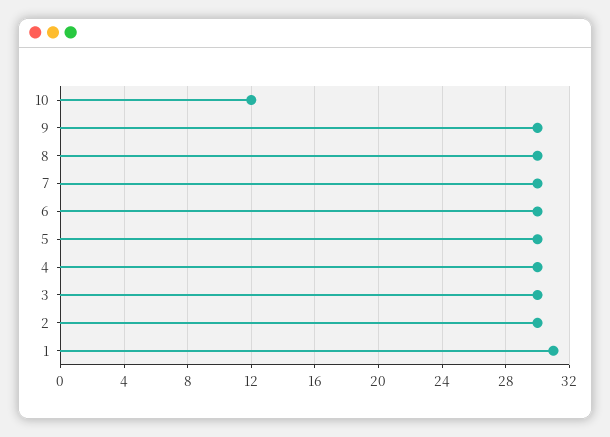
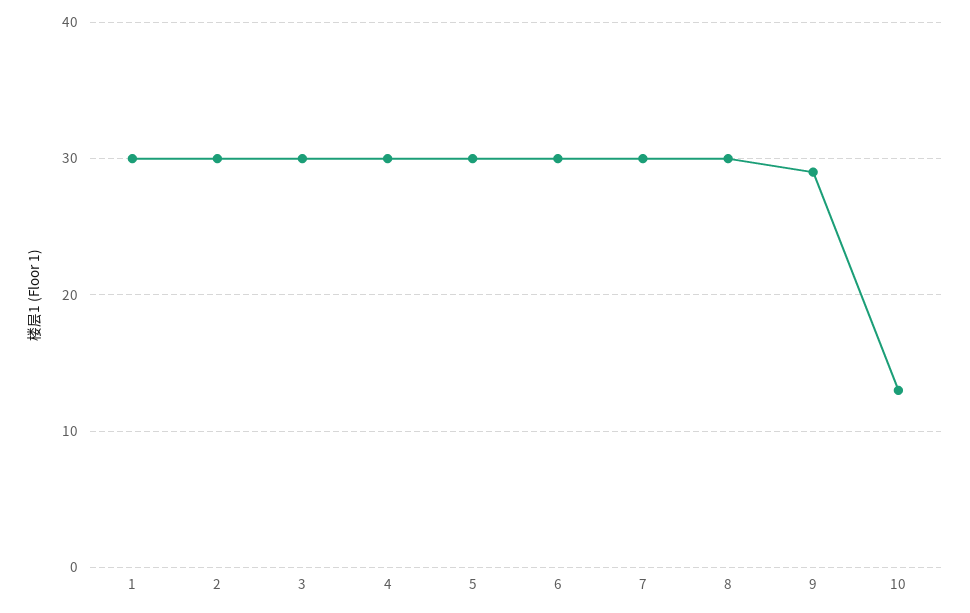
  {
-   "10": 12,
+   "10": 13,
-   "9": 30,
+   "9": 29,
    "8": 30,
    "7": 30,
    "6": 30,
    "5": 30,
    "4": 30,
    "3": 30,
    "2": 30,
-   "1": 31
+   "1": 30
  }

